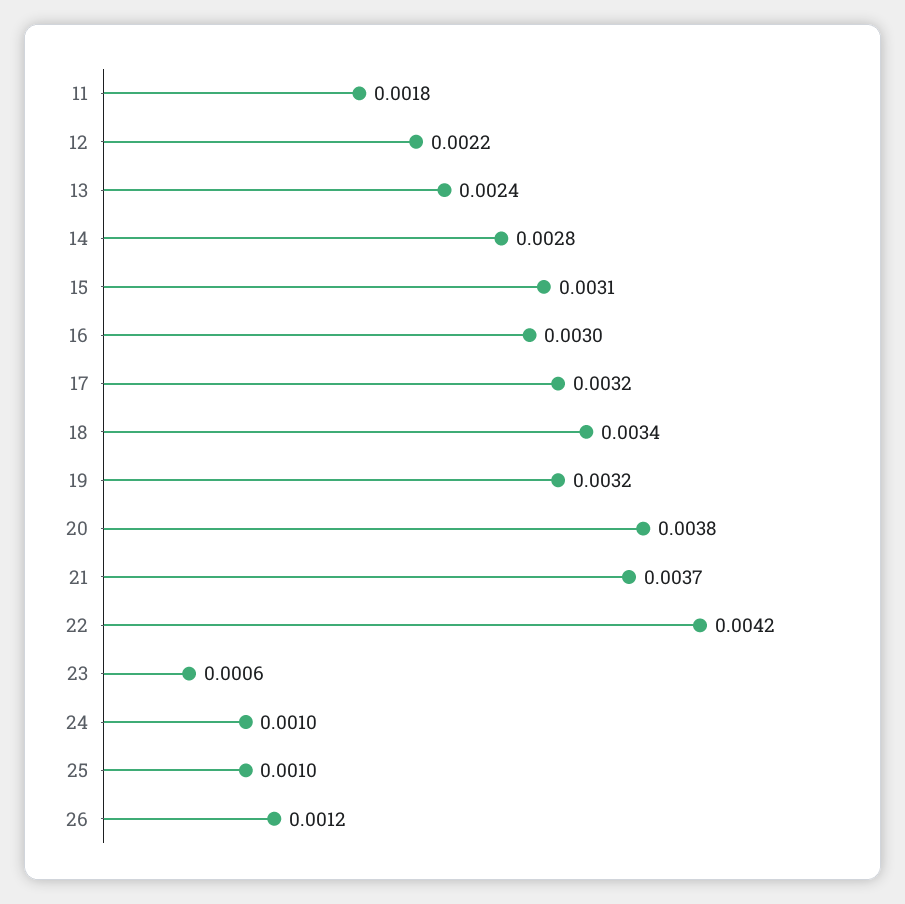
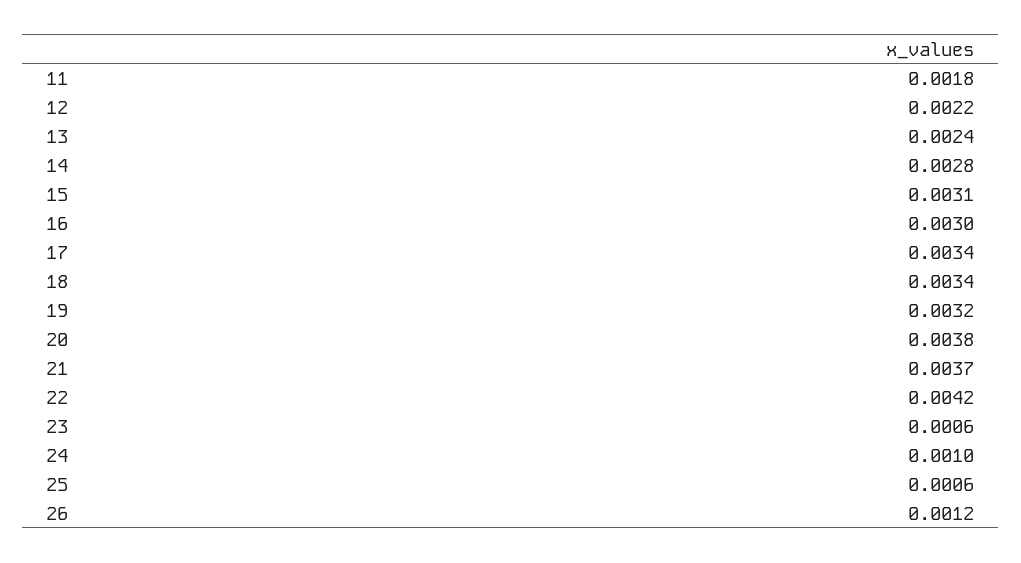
  {
    "11": 0.0018,
    "12": 0.0022,
    "13": 0.0024,
    "14": 0.0028,
    "15": 0.0031,
    "16": 0.003,
-   "17": 0.0032,
+   "17": 0.0034,
    "18": 0.0034,
    "19": 0.0032,
    "20": 0.0038,
    "21": 0.0037,
    "22": 0.0042,
    "23": 0.0006,
    "24": 0.001,
-   "25": 0.001,
+   "25": 0.0006,
    "26": 0.0012
  }

